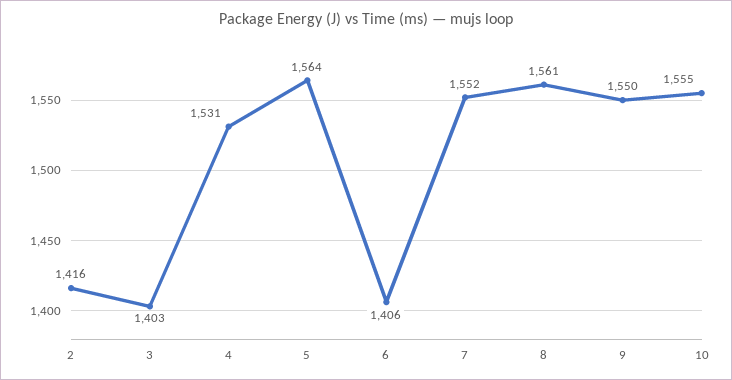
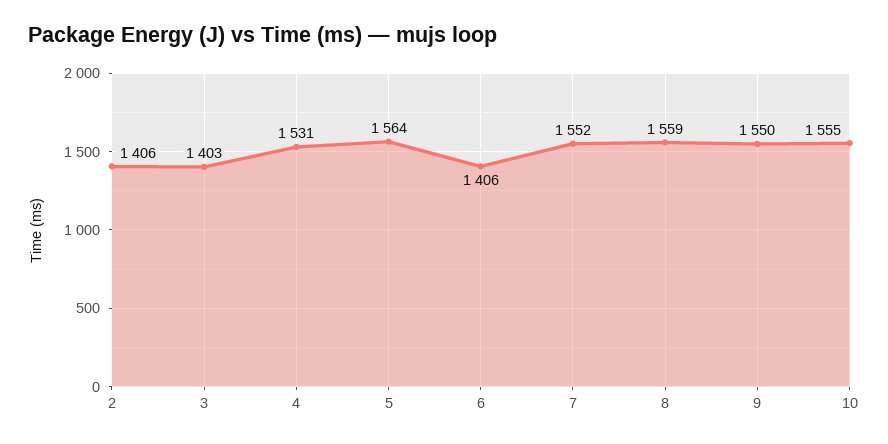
  {
-   "2": 1416,
+   "2": 1406,
    "3": 1403,
    "4": 1531,
    "5": 1564,
    "6": 1406,
    "7": 1552,
-   "8": 1561,
+   "8": 1559,
    "9": 1550,
    "10": 1555
  }

